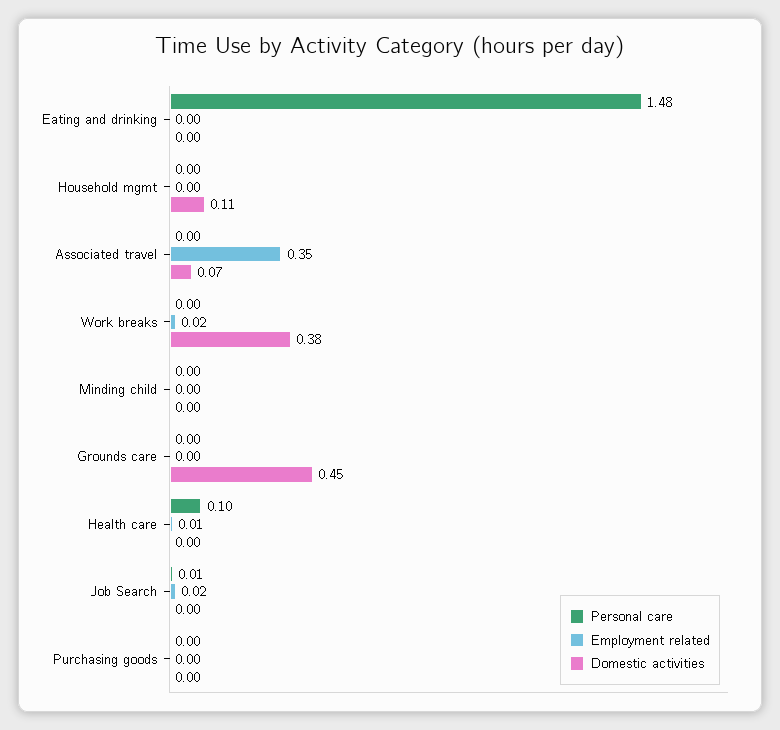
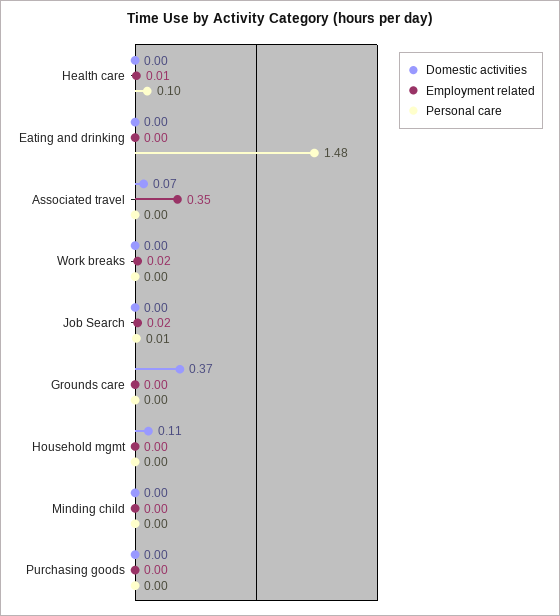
  {
    "Personal care": {
      "Eating and drinking": 1.48,
      "Household mgmt": 0,
      "Associated travel": 0,
      "Work breaks": 0,
      "Minding child": 0,
      "Grounds care": 0,
      "Health care": 0.1,
      "Job Search": 0.01,
      "Purchasing goods": 0
    },
    "Employment related": {
      "Eating and drinking": 0,
      "Household mgmt": 0,
      "Associated travel": 0.35,
      "Work breaks": 0.02,
      "Minding child": 0,
      "Grounds care": 0,
      "Health care": 0.01,
      "Job Search": 0.02,
      "Purchasing goods": 0
    },
    "Domestic activities": {
      "Eating and drinking": 0,
      "Household mgmt": 0.11,
      "Associated travel": 0.07,
-     "Work breaks": 0.38,
+     "Work breaks": 0,
      "Minding child": 0,
-     "Grounds care": 0.45,
+     "Grounds care": 0.37,
      "Health care": 0,
      "Job Search": 0,
      "Purchasing goods": 0
    }
  }

